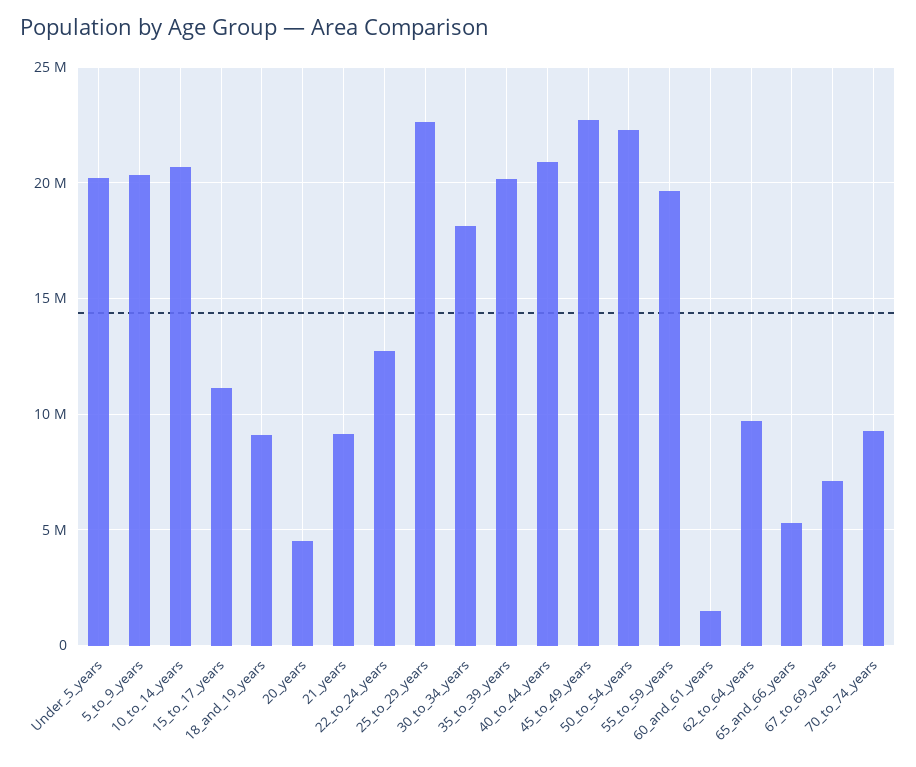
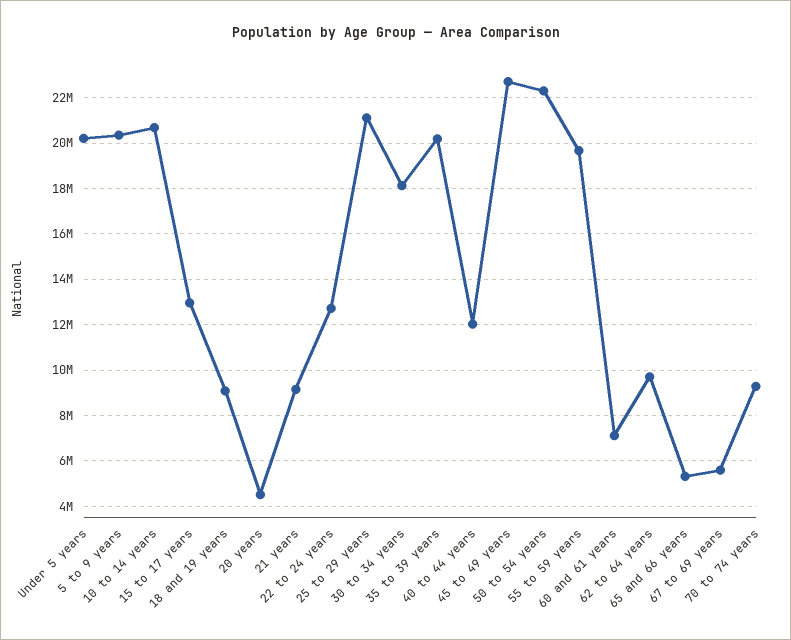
  {
    "Under_5_years": 20000000,
    "5_to_9_years": 20500000,
    "10_to_14_years": 20500000,
-   "15_to_17_years": 11000000,
+   "15_to_17_years": 13000000,
    "18_and_19_years": 9000000,
    "20_years": 4500000,
    "21_years": 9000000,
    "22_to_24_years": 12500000,
-   "25_to_29_years": 22500000,
+   "25_to_29_years": 21000000,
    "30_to_34_years": 18000000,
    "35_to_39_years": 20000000,
-   "40_to_44_years": 21000000,
+   "40_to_44_years": 12000000,
    "45_to_49_years": 22500000,
    "50_to_54_years": 22500000,
    "55_to_59_years": 19500000,
-   "60_and_61_years": 1500000,
+   "60_and_61_years": 7000000,
    "62_to_64_years": 9500000,
    "65_and_66_years": 5500000,
-   "67_to_69_years": 7000000,
+   "67_to_69_years": 5500000,
    "70_to_74_years": 9500000
  }

